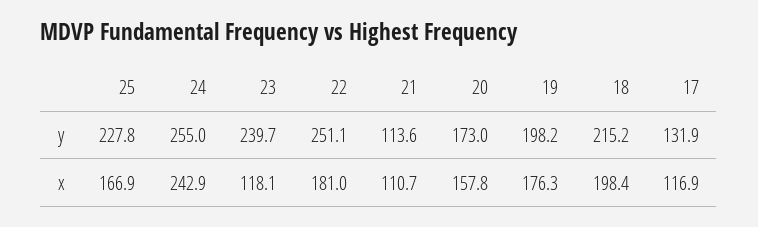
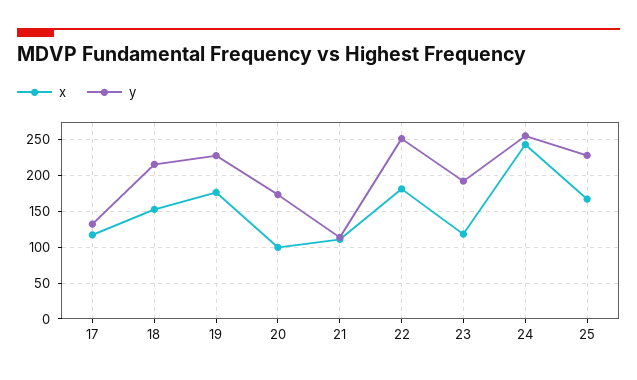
  {
    "y": {
      "25": 227.8,
      "24": 255,
-     "23": 239.7,
+     "23": 190,
      "22": 251.1,
      "21": 113.6,
      "20": 173,
-     "19": 198.2,
+     "19": 230,
      "18": 215.2,
      "17": 131.9
    },
    "x": {
      "25": 166.9,
      "24": 242.9,
      "23": 118.1,
      "22": 181,
      "21": 110.7,
-     "20": 157.8,
+     "20": 100,
      "19": 176.3,
-     "18": 198.4,
+     "18": 150,
      "17": 116.9
    }
  }

